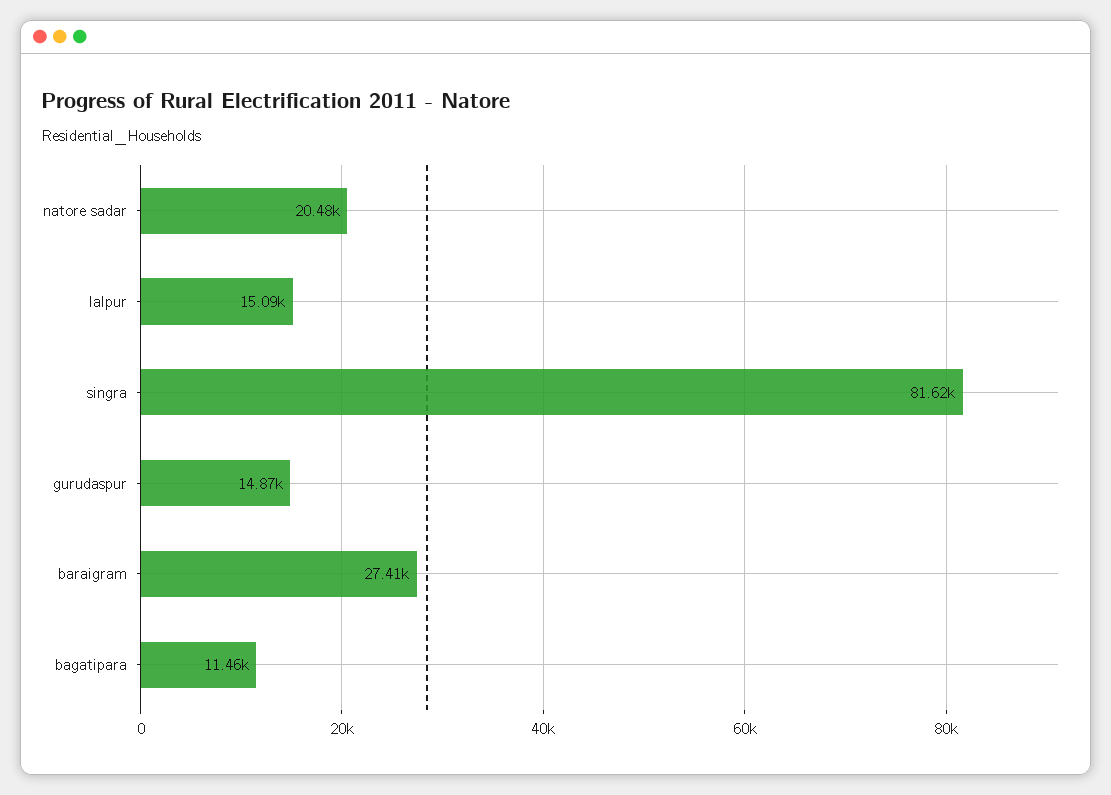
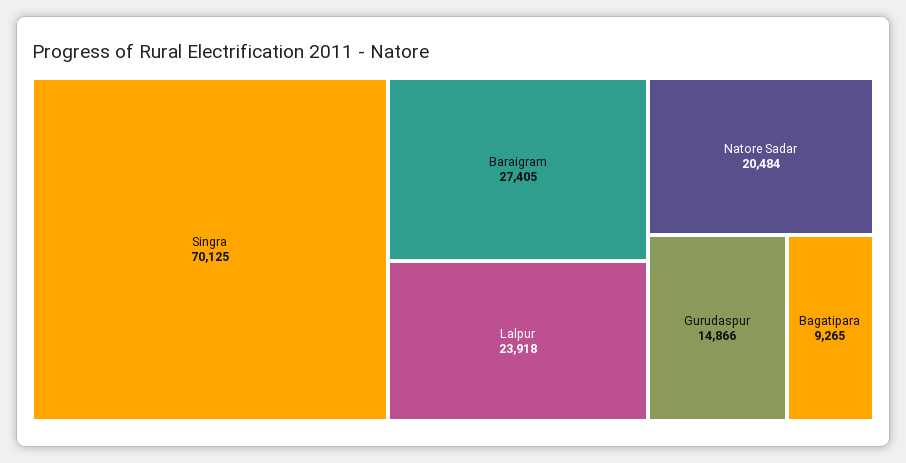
  {
    "natore sadar": 20484,
-   "lalpur": 15090,
+   "lalpur": 23918,
-   "singra": 81620,
+   "singra": 70125,
    "gurudaspur": 14866,
    "baraigram": 27405,
-   "bagatipara": 11460
+   "bagatipara": 9265
  }

